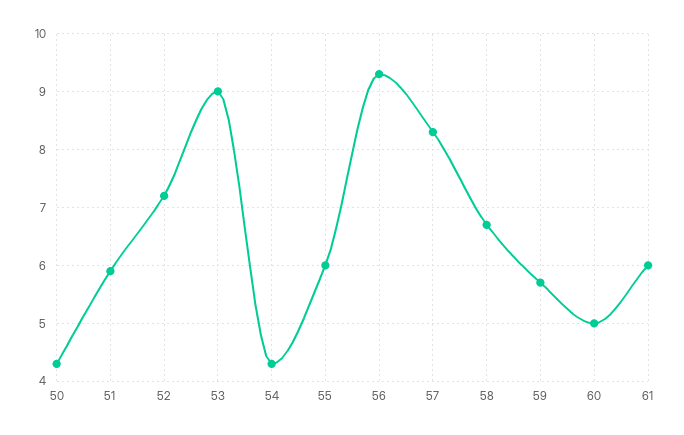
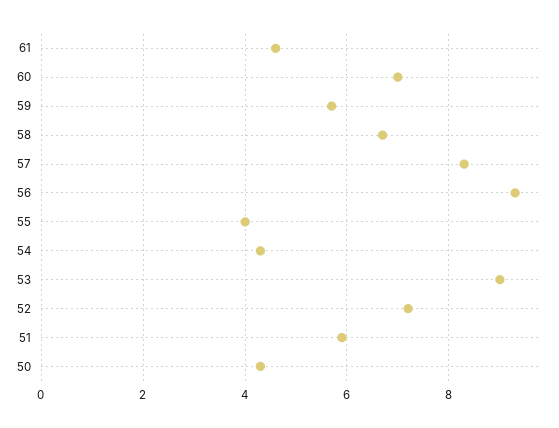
  {
    "50": 4.5,
    "51": 6,
    "52": 7,
    "53": 9,
    "54": 4.5,
-   "55": 6,
+   "55": 4,
    "56": 9.5,
    "57": 8.5,
    "58": 6.5,
    "59": 5.5,
-   "60": 5,
+   "60": 7,
-   "61": 6
+   "61": 4.5
  }

